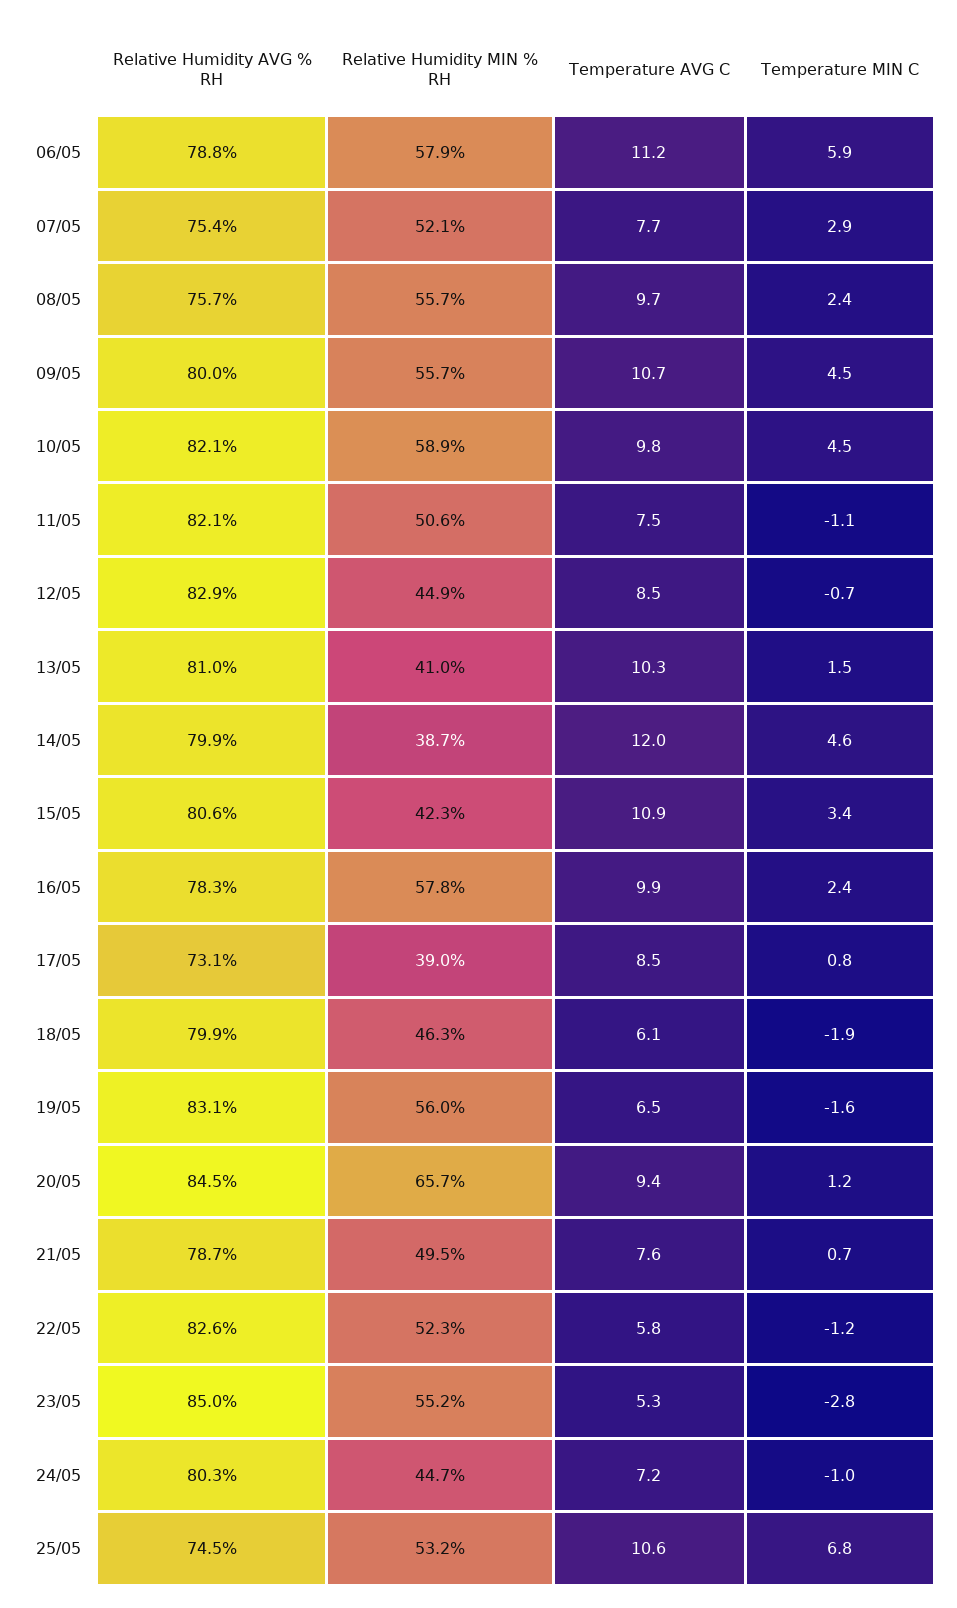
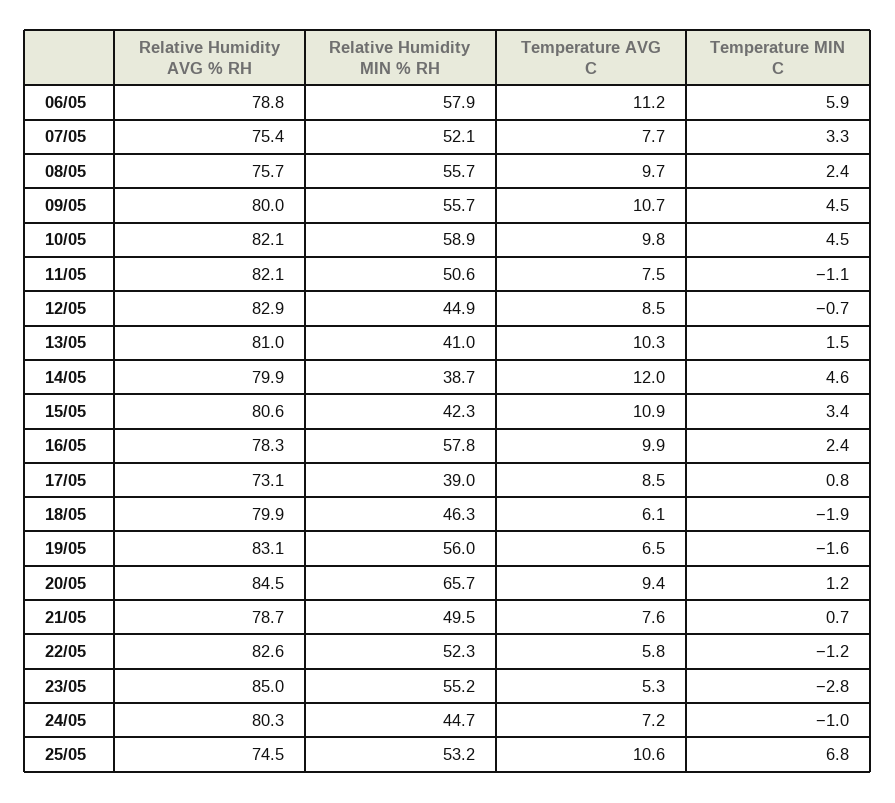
  {
    "Relative Humidity AVG % RH": {
      "06/05": 78.8,
      "07/05": 75.4,
      "08/05": 75.7,
      "09/05": 80,
      "10/05": 82.1,
      "11/05": 82.1,
      "12/05": 82.9,
      "13/05": 81,
      "14/05": 79.9,
      "15/05": 80.6,
      "16/05": 78.3,
      "17/05": 73.1,
      "18/05": 79.9,
      "19/05": 83.1,
      "20/05": 84.5,
      "21/05": 78.7,
      "22/05": 82.6,
      "23/05": 85,
      "24/05": 80.3,
      "25/05": 74.5
    },
    "Relative Humidity MIN % RH": {
      "06/05": 57.9,
      "07/05": 52.1,
      "08/05": 55.7,
      "09/05": 55.7,
      "10/05": 58.9,
      "11/05": 50.6,
      "12/05": 44.9,
      "13/05": 41,
      "14/05": 38.7,
      "15/05": 42.3,
      "16/05": 57.8,
      "17/05": 39,
      "18/05": 46.3,
      "19/05": 56,
      "20/05": 65.7,
      "21/05": 49.5,
      "22/05": 52.3,
      "23/05": 55.2,
      "24/05": 44.7,
      "25/05": 53.2
    },
    "Temperature AVG C": {
      "06/05": 11.2,
      "07/05": 7.7,
      "08/05": 9.7,
      "09/05": 10.7,
      "10/05": 9.8,
      "11/05": 7.5,
      "12/05": 8.5,
      "13/05": 10.3,
      "14/05": 12,
      "15/05": 10.9,
      "16/05": 9.9,
      "17/05": 8.5,
      "18/05": 6.1,
      "19/05": 6.5,
      "20/05": 9.4,
      "21/05": 7.6,
      "22/05": 5.8,
      "23/05": 5.3,
      "24/05": 7.2,
      "25/05": 10.6
    },
    "Temperature MIN C": {
      "06/05": 5.9,
-     "07/05": 2.9,
+     "07/05": 3.3,
      "08/05": 2.4,
      "09/05": 4.5,
      "10/05": 4.5,
      "11/05": -1.1,
      "12/05": -0.7,
      "13/05": 1.5,
      "14/05": 4.6,
      "15/05": 3.4,
      "16/05": 2.4,
      "17/05": 0.8,
      "18/05": -1.9,
      "19/05": -1.6,
      "20/05": 1.2,
      "21/05": 0.7,
      "22/05": -1.2,
      "23/05": -2.8,
      "24/05": -1,
      "25/05": 6.8
    }
  }

